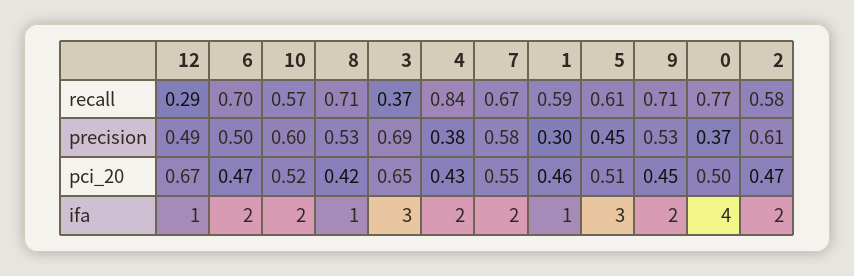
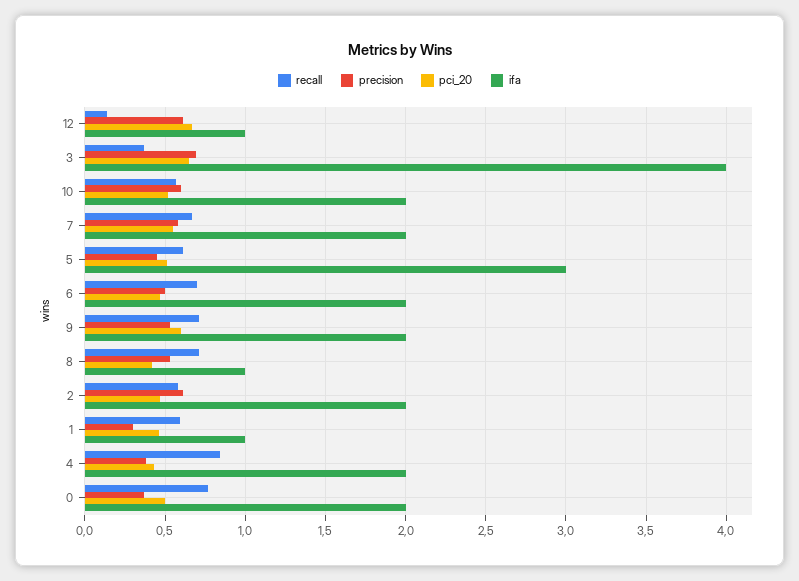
  {
    "recall": {
-     "12": 0.29,
+     "12": 0.15,
      "6": 0.7,
      "10": 0.57,
      "8": 0.71,
      "3": 0.37,
      "4": 0.84,
      "7": 0.67,
      "1": 0.59,
      "5": 0.61,
      "9": 0.71,
      "0": 0.77,
      "2": 0.58
    },
    "precision": {
-     "12": 0.49,
+     "12": 0.6,
      "6": 0.5,
      "10": 0.6,
      "8": 0.53,
      "3": 0.69,
      "4": 0.38,
      "7": 0.58,
      "1": 0.3,
      "5": 0.45,
      "9": 0.53,
      "0": 0.37,
      "2": 0.61
    },
    "pci_20": {
      "12": 0.67,
      "6": 0.47,
      "10": 0.52,
      "8": 0.42,
      "3": 0.65,
      "4": 0.43,
      "7": 0.55,
      "1": 0.46,
      "5": 0.51,
-     "9": 0.45,
+     "9": 0.6,
      "0": 0.5,
      "2": 0.47
    },
    "ifa": {
      "12": 1,
      "6": 2,
      "10": 2,
      "8": 1,
-     "3": 3,
+     "3": 4,
      "4": 2,
      "7": 2,
      "1": 1,
      "5": 3,
      "9": 2,
-     "0": 4,
+     "0": 2,
      "2": 2
    }
  }

